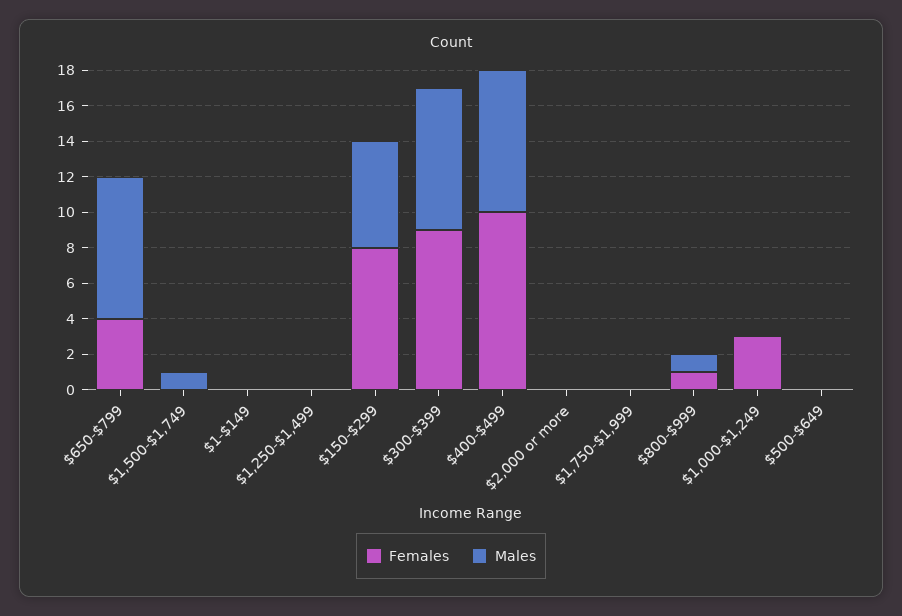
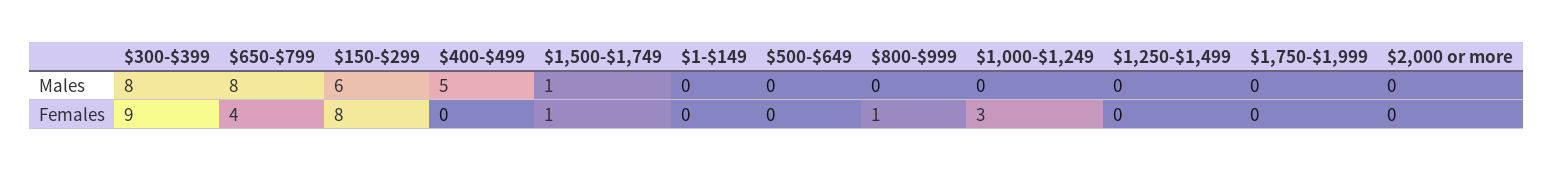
  {
    "Females": {
      "$650-$799": 4,
-     "$1,500-$1,749": 0,
+     "$1,500-$1,749": 1,
      "$1-$149": 0,
      "$1,250-$1,499": 0,
      "$150-$299": 8,
      "$300-$399": 9,
-     "$400-$499": 10,
+     "$400-$499": 0,
      "$2,000 or more": 0,
      "$1,750-$1,999": 0,
      "$800-$999": 1,
      "$1,000-$1,249": 3,
      "$500-$649": 0
    },
    "Males": {
      "$650-$799": 8,
      "$1,500-$1,749": 1,
      "$1-$149": 0,
      "$1,250-$1,499": 0,
      "$150-$299": 6,
      "$300-$399": 8,
-     "$400-$499": 8,
+     "$400-$499": 5,
      "$2,000 or more": 0,
      "$1,750-$1,999": 0,
-     "$800-$999": 1,
+     "$800-$999": 0,
      "$1,000-$1,249": 0,
      "$500-$649": 0
    }
  }

